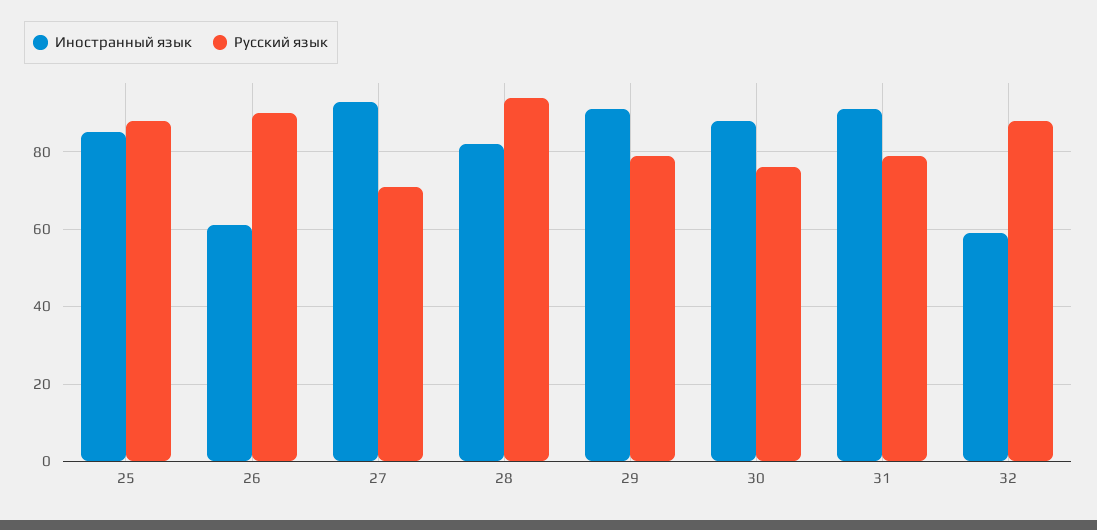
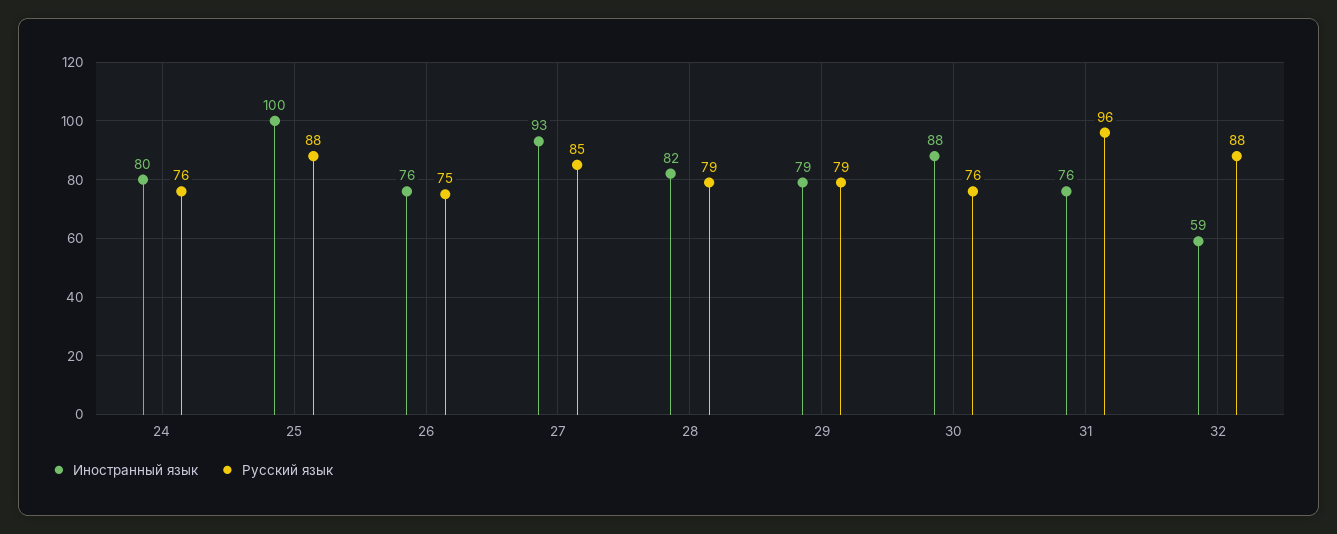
  {
    "Иностранный язык": {
-     "25": 85,
+     "25": 100,
-     "26": 60,
+     "26": 76,
      "27": 93,
      "28": 82,
-     "29": 90,
+     "29": 79,
      "30": 88,
-     "31": 90,
+     "31": 76,
-     "32": 59
+     "32": 59,
+     "24": 80
    },
    "Русский язык": {
      "25": 88,
-     "26": 90,
+     "26": 75,
-     "27": 70,
+     "27": 85,
-     "28": 95,
+     "28": 79,
      "29": 79,
      "30": 76,
-     "31": 80,
+     "31": 96,
-     "32": 88
+     "32": 88,
+     "24": 76
    }
  }

